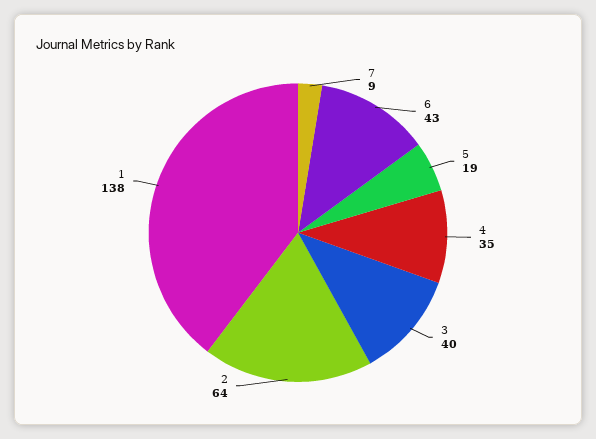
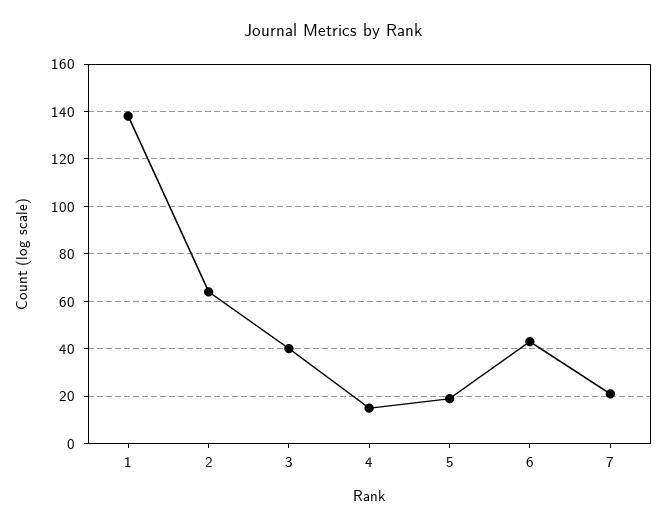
  {
-   "7": 9,
+   "7": 20,
    "6": 43,
    "5": 19,
-   "4": 35,
+   "4": 15,
    "3": 40,
    "2": 64,
    "1": 138
  }

